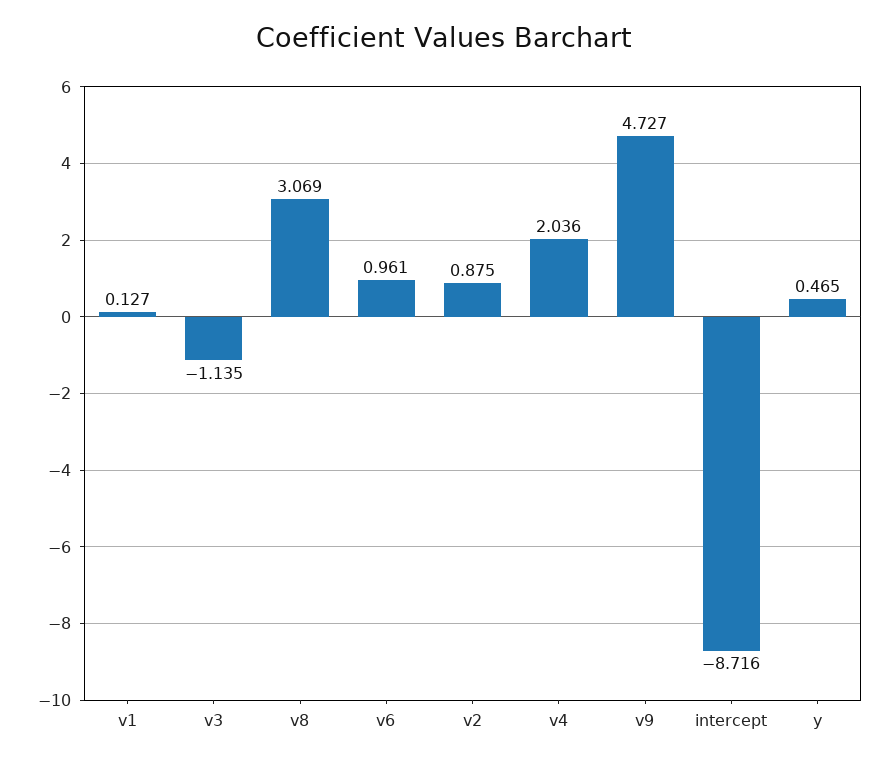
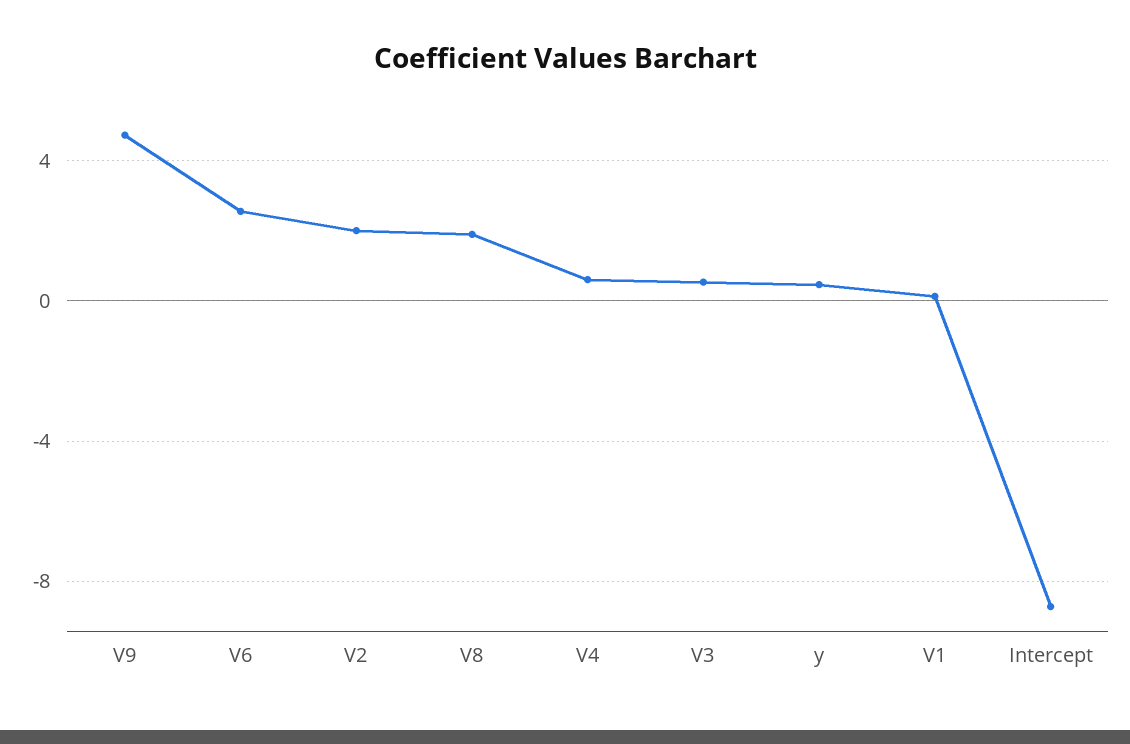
  {
    "v1": 0.127,
-   "v3": -1.135,
+   "v3": 0.5,
-   "v8": 3.069,
+   "v8": 2,
-   "v6": 0.961,
+   "v6": 2.5,
-   "v2": 0.875,
+   "v2": 2,
-   "v4": 2.036,
+   "v4": 0.5,
    "v9": 4.727,
    "intercept": -8.716,
    "y": 0.465
  }

